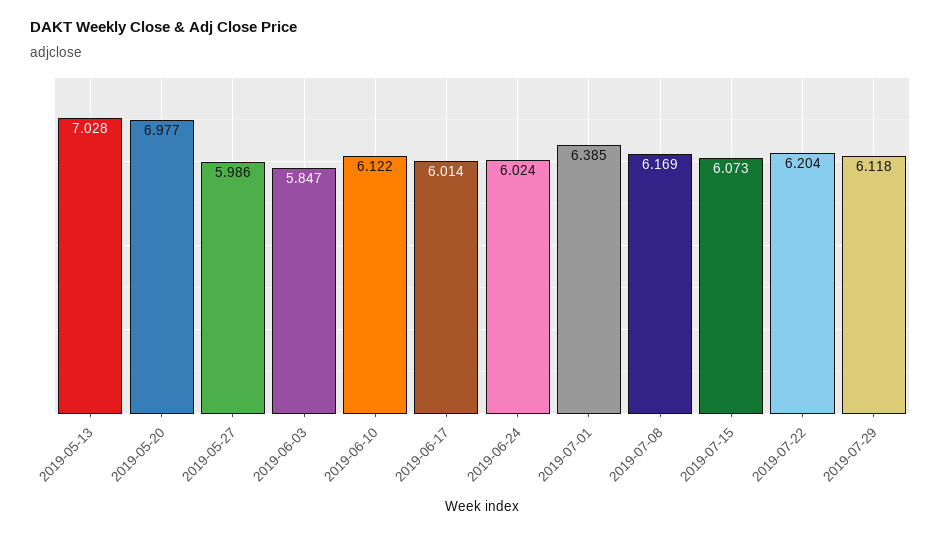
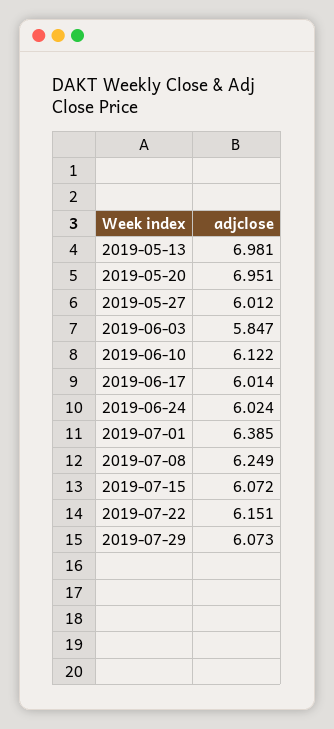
  {
-   "2019-05-13": 7.028,
+   "2019-05-13": 6.981,
-   "2019-05-20": 6.977,
+   "2019-05-20": 6.951,
-   "2019-05-27": 5.986,
+   "2019-05-27": 6.012,
    "2019-06-03": 5.847,
    "2019-06-10": 6.122,
    "2019-06-17": 6.014,
    "2019-06-24": 6.024,
    "2019-07-01": 6.385,
-   "2019-07-08": 6.169,
+   "2019-07-08": 6.249,
-   "2019-07-15": 6.073,
+   "2019-07-15": 6.072,
-   "2019-07-22": 6.204,
+   "2019-07-22": 6.151,
-   "2019-07-29": 6.118
+   "2019-07-29": 6.073
  }

